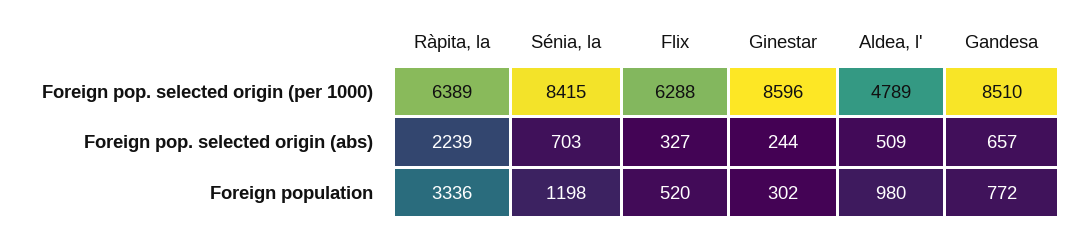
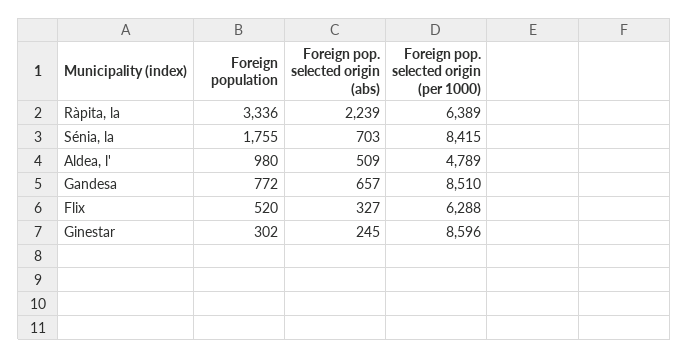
  {
    "Ràpita, la": {
      "Foreign pop. selected origin (per 1000)": 6389,
      "Foreign pop. selected origin (abs)": 2239,
      "Foreign population": 3336
    },
    "Sénia, la": {
      "Foreign pop. selected origin (per 1000)": 8415,
      "Foreign pop. selected origin (abs)": 703,
-     "Foreign population": 1198
+     "Foreign population": 1755
    },
    "Flix": {
      "Foreign pop. selected origin (per 1000)": 6288,
      "Foreign pop. selected origin (abs)": 327,
      "Foreign population": 520
    },
    "Ginestar": {
      "Foreign pop. selected origin (per 1000)": 8596,
-     "Foreign pop. selected origin (abs)": 244,
+     "Foreign pop. selected origin (abs)": 245,
      "Foreign population": 302
    },
    "Aldea, l'": {
      "Foreign pop. selected origin (per 1000)": 4789,
      "Foreign pop. selected origin (abs)": 509,
      "Foreign population": 980
    },
    "Gandesa": {
      "Foreign pop. selected origin (per 1000)": 8510,
      "Foreign pop. selected origin (abs)": 657,
      "Foreign population": 772
    }
  }

